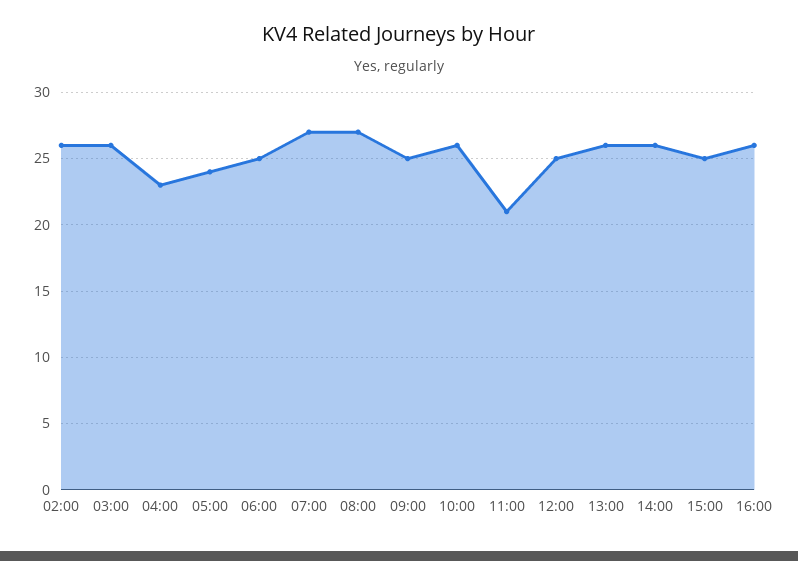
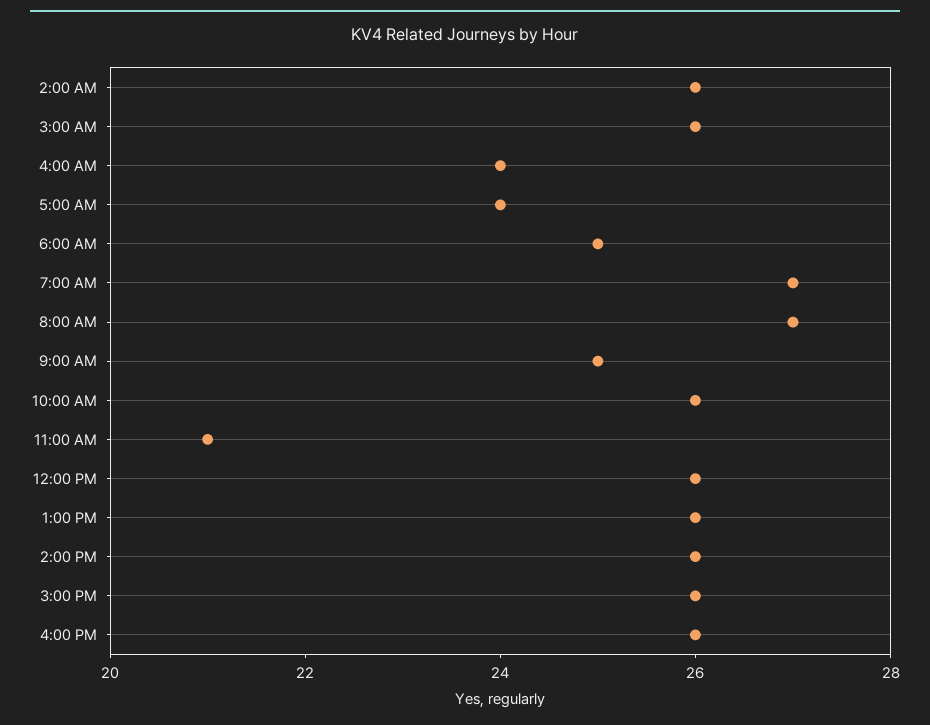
  {
    "02:00": 26,
    "03:00": 26,
-   "04:00": 23,
+   "04:00": 24,
    "05:00": 24,
    "06:00": 25,
    "07:00": 27,
    "08:00": 27,
    "09:00": 25,
    "10:00": 26,
    "11:00": 21,
-   "12:00": 25,
+   "12:00": 26,
    "13:00": 26,
    "14:00": 26,
-   "15:00": 25,
+   "15:00": 26,
    "16:00": 26
  }

